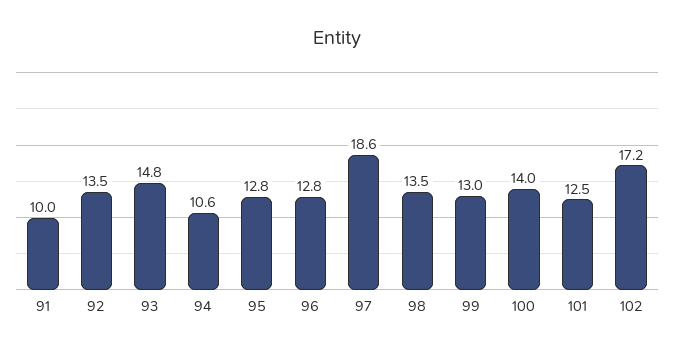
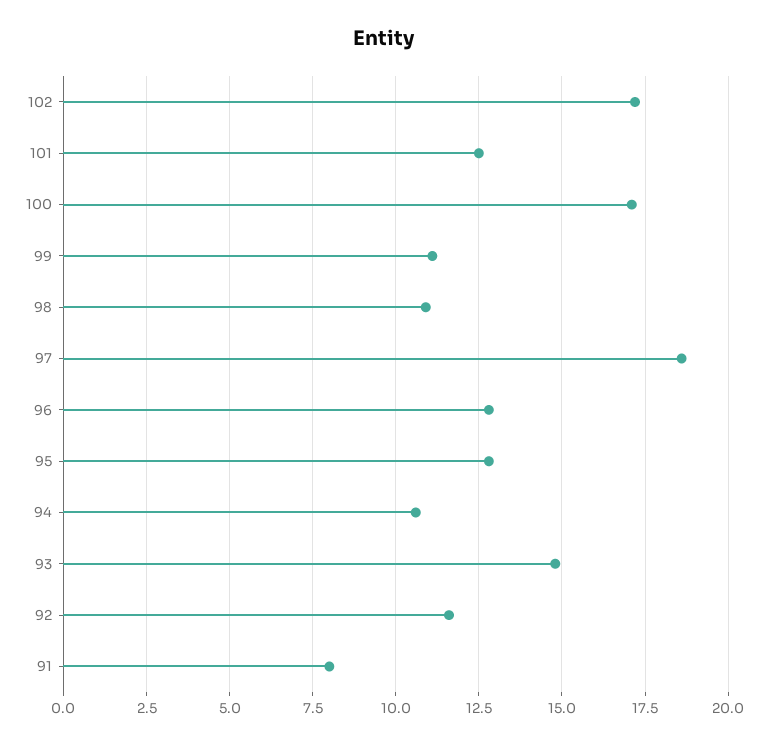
  {
-   "91": 10,
+   "91": 8,
-   "92": 13.5,
+   "92": 11.5,
    "93": 14.8,
    "94": 10.6,
    "95": 12.8,
    "96": 12.8,
    "97": 18.6,
-   "98": 13.5,
+   "98": 11,
-   "99": 13,
+   "99": 11,
-   "100": 14,
+   "100": 17,
    "101": 12.5,
    "102": 17.2
  }

